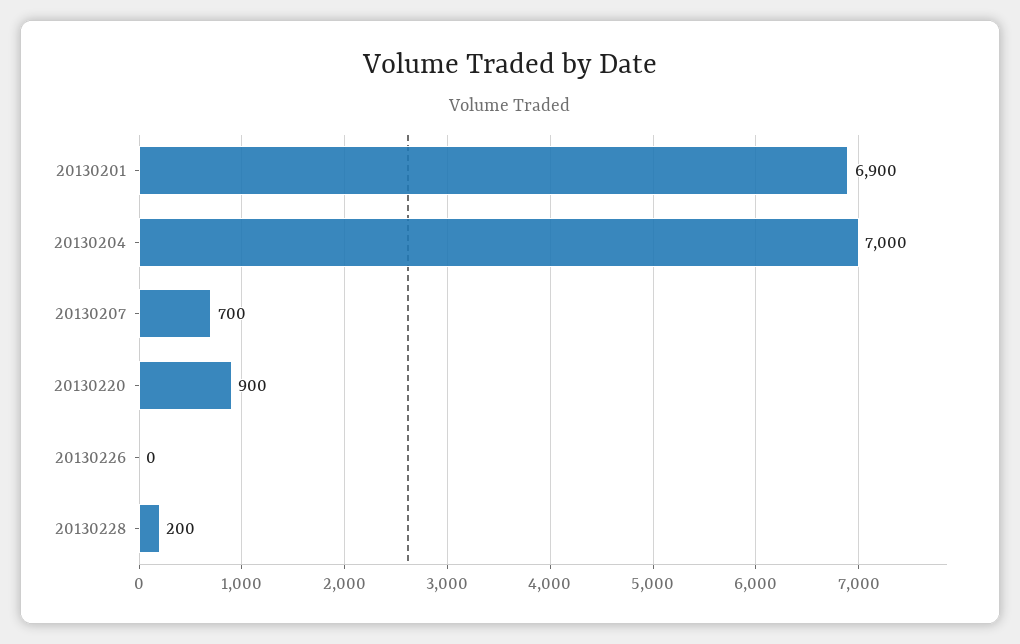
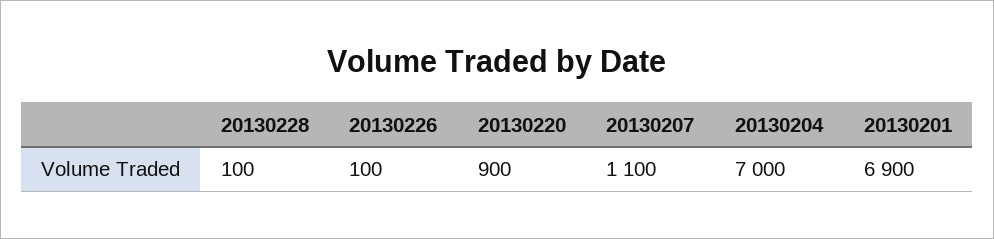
  {
    "20130201": 6900,
    "20130204": 7000,
-   "20130207": 700,
+   "20130207": 1100,
    "20130220": 900,
-   "20130226": 0,
+   "20130226": 100,
-   "20130228": 200
+   "20130228": 100
  }

